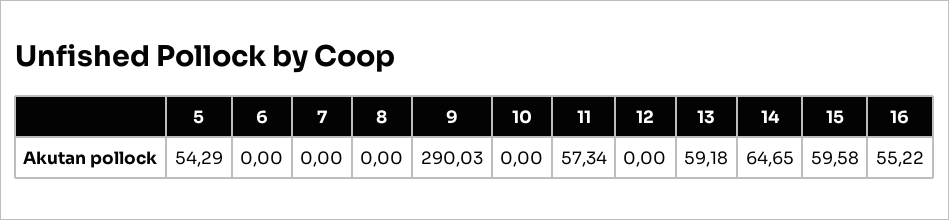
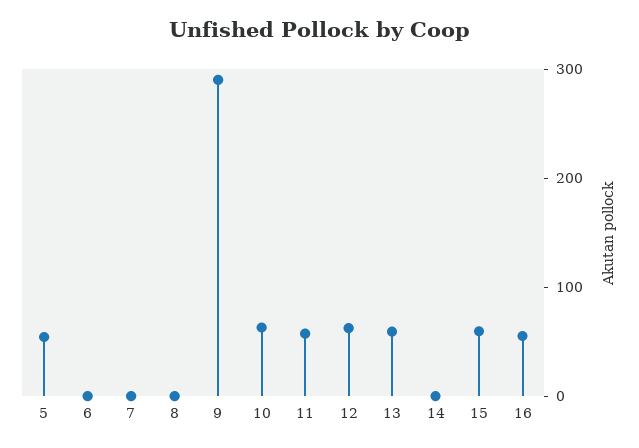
  {
    "5": 54.29,
    "6": 0,
    "7": 0,
    "8": 0,
    "9": 290.03,
-   "10": 0,
+   "10": 60,
    "11": 57.34,
-   "12": 0,
+   "12": 60,
    "13": 59.18,
-   "14": 64.65,
+   "14": 0,
    "15": 59.58,
    "16": 55.22
  }

